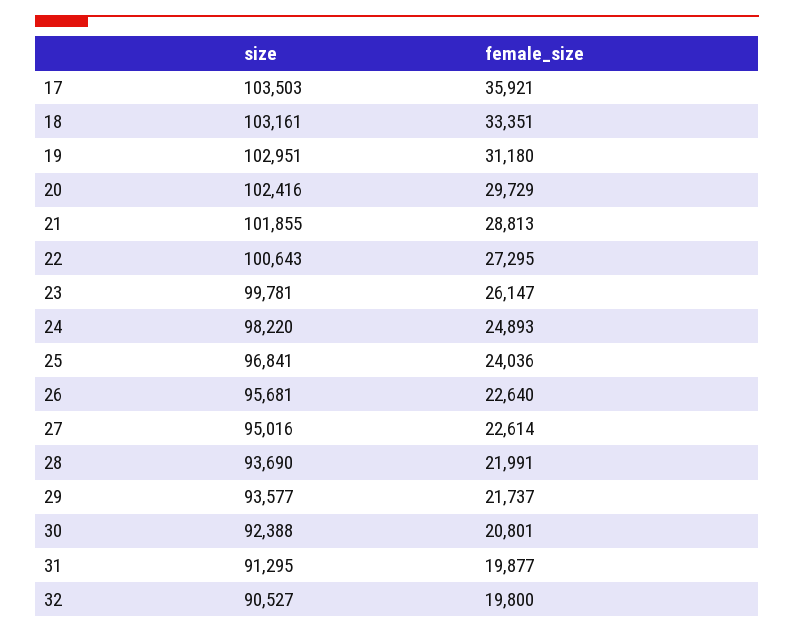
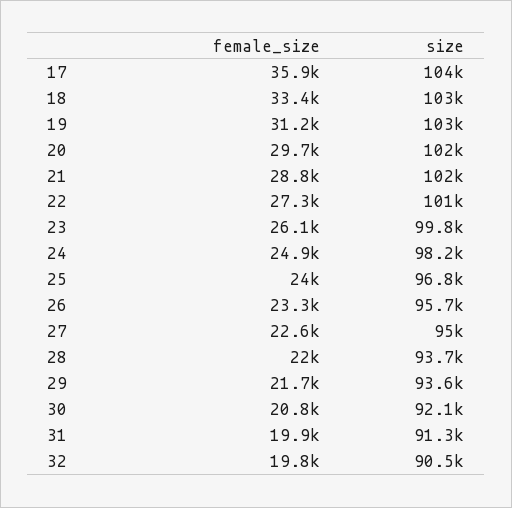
  {
    "size": {
      "17": 103503,
      "18": 103161,
      "19": 102951,
      "20": 102416,
      "21": 101855,
      "22": 100643,
      "23": 99781,
      "24": 98220,
      "25": 96841,
      "26": 95681,
      "27": 95016,
      "28": 93690,
      "29": 93577,
-     "30": 92388,
+     "30": 92100,
      "31": 91295,
      "32": 90527
    },
    "female_size": {
      "17": 35921,
      "18": 33351,
      "19": 31180,
      "20": 29729,
      "21": 28813,
      "22": 27295,
      "23": 26147,
      "24": 24893,
      "25": 24036,
-     "26": 22640,
+     "26": 23300,
      "27": 22614,
      "28": 21991,
      "29": 21737,
      "30": 20801,
      "31": 19877,
      "32": 19800
    }
  }

